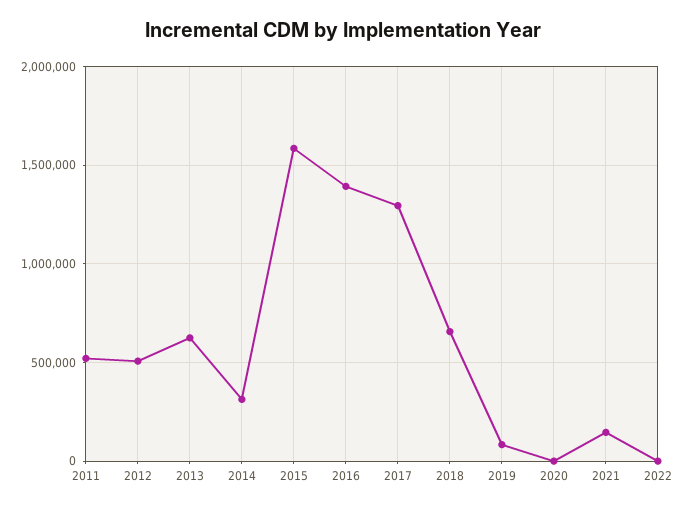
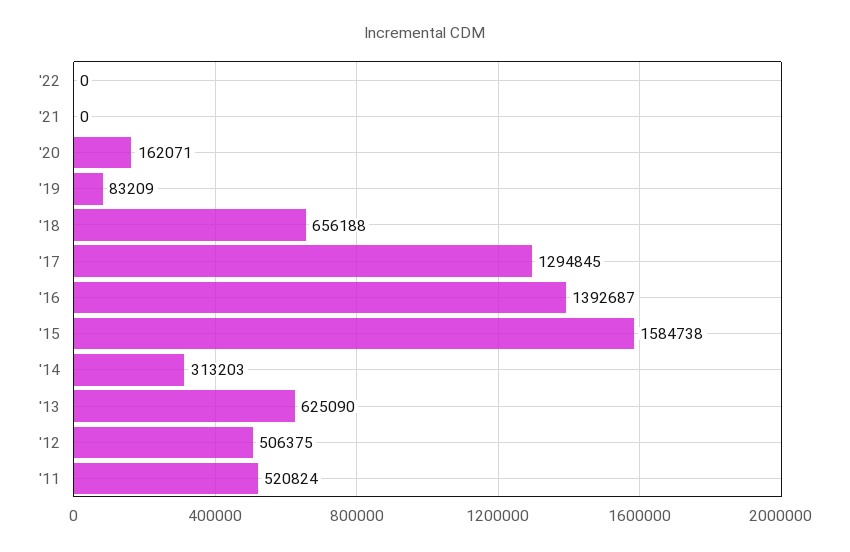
  {
    "2011": 520824,
    "2012": 506375,
    "2013": 625090,
    "2014": 313203,
    "2015": 1584738,
    "2016": 1392687,
    "2017": 1294845,
    "2018": 656188,
    "2019": 83209,
-   "2020": 0,
+   "2020": 162071,
-   "2021": 150000,
+   "2021": 0,
    "2022": 0
  }

